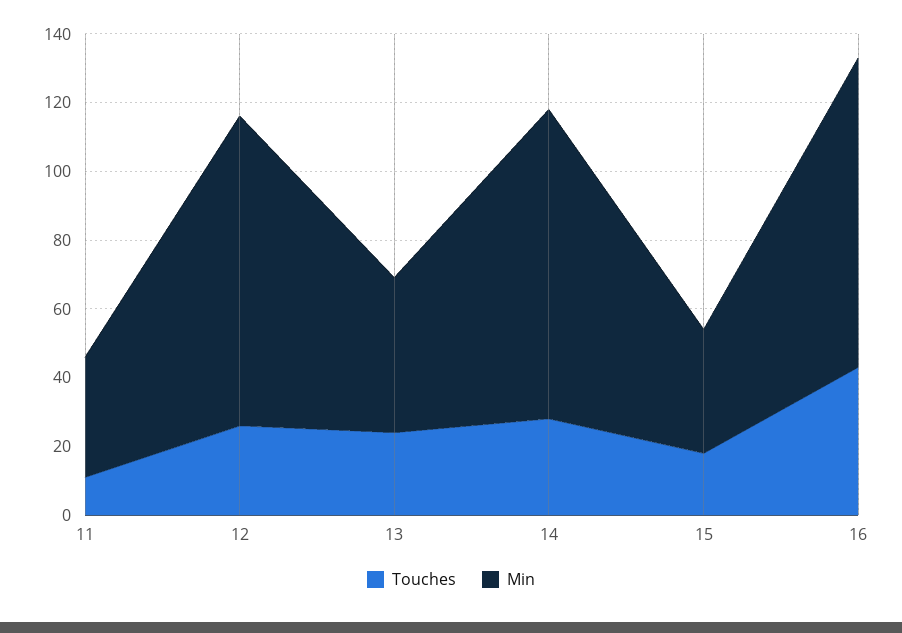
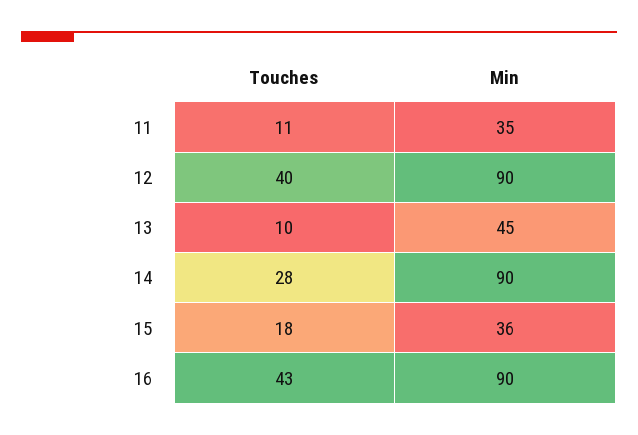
  {
    "Touches": {
      "11": 11,
-     "12": 25,
+     "12": 40,
-     "13": 25,
+     "13": 10,
      "14": 28,
      "15": 18,
      "16": 43
    },
    "Min": {
      "11": 35,
      "12": 90,
      "13": 45,
      "14": 90,
      "15": 36,
      "16": 90
    }
  }

